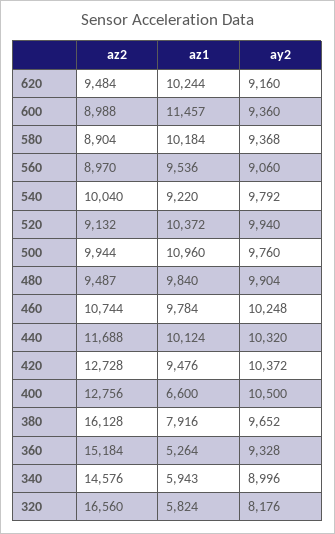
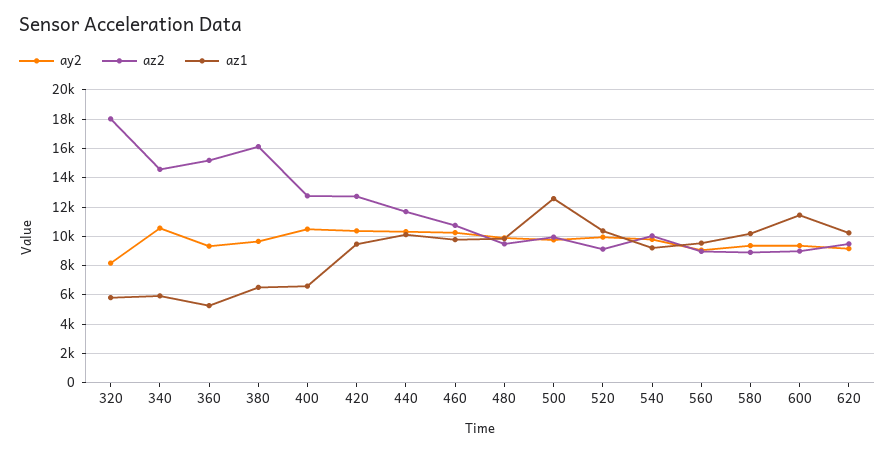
  {
    "az2": {
      "620": 9484,
      "600": 8988,
      "580": 8904,
      "560": 8970,
      "540": 10040,
      "520": 9132,
      "500": 9944,
      "480": 9487,
      "460": 10744,
      "440": 11688,
      "420": 12728,
      "400": 12756,
      "380": 16128,
      "360": 15184,
      "340": 14576,
-     "320": 16560
+     "320": 18000
    },
    "az1": {
      "620": 10244,
      "600": 11457,
      "580": 10184,
      "560": 9536,
      "540": 9220,
      "520": 10372,
-     "500": 10960,
+     "500": 12500,
      "480": 9840,
      "460": 9784,
      "440": 10124,
      "420": 9476,
      "400": 6600,
-     "380": 7916,
+     "380": 6500,
      "360": 5264,
      "340": 5943,
      "320": 5824
    },
    "ay2": {
      "620": 9160,
      "600": 9360,
      "580": 9368,
      "560": 9060,
      "540": 9792,
      "520": 9940,
      "500": 9760,
      "480": 9904,
      "460": 10248,
      "440": 10320,
      "420": 10372,
      "400": 10500,
      "380": 9652,
      "360": 9328,
-     "340": 8996,
+     "340": 10500,
      "320": 8176
    }
  }

